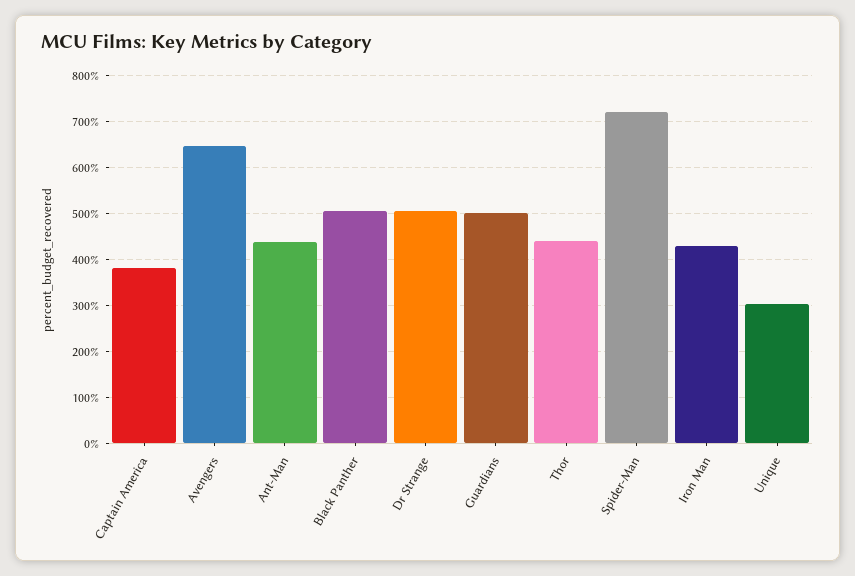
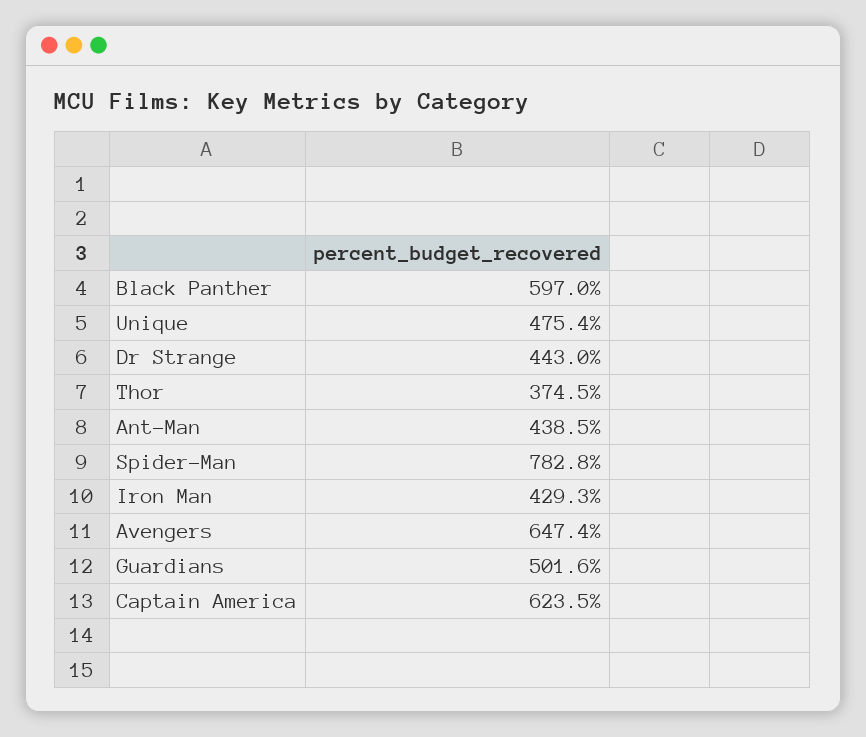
  {
-   "Captain America": 380,
+   "Captain America": 623.5,
    "Avengers": 647.4,
    "Ant-Man": 438.5,
-   "Black Panther": 500,
+   "Black Panther": 597,
-   "Dr Strange": 500,
+   "Dr Strange": 443,
    "Guardians": 501.6,
-   "Thor": 440,
+   "Thor": 374.5,
-   "Spider-Man": 720,
+   "Spider-Man": 782.8,
    "Iron Man": 429.3,
-   "Unique": 300
+   "Unique": 475.4
  }

